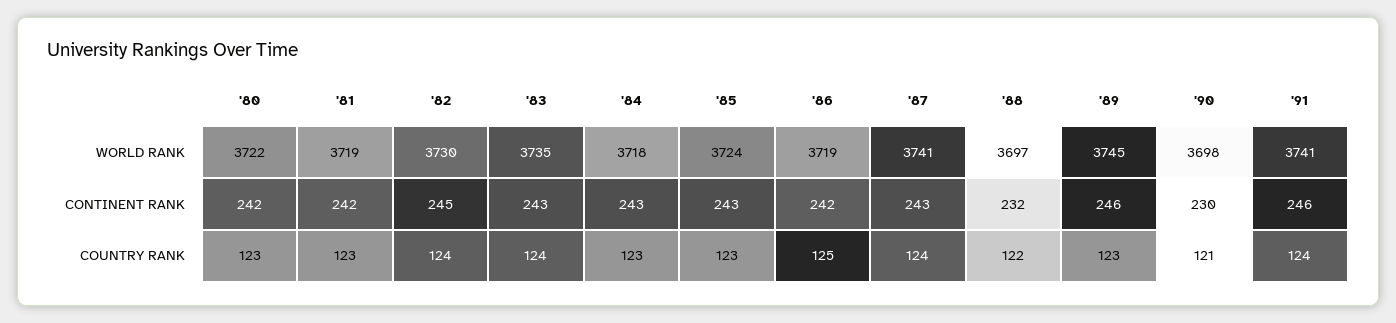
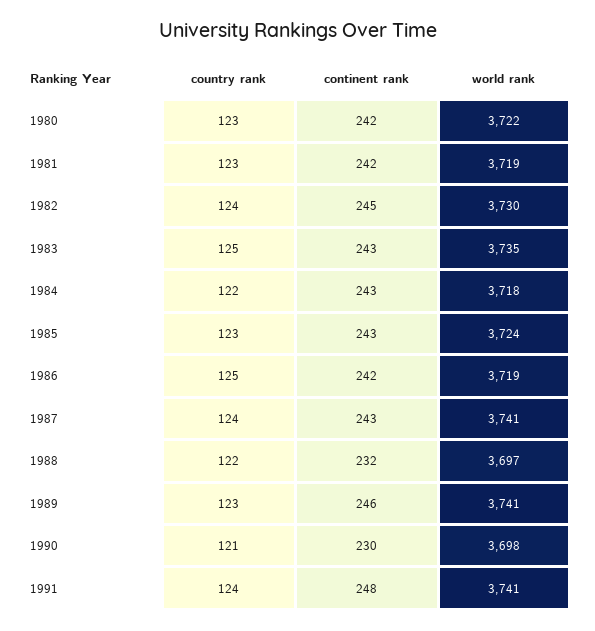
  {
    "'80": {
      "WORLD RANK": 3722,
      "CONTINENT RANK": 242,
      "COUNTRY RANK": 123
    },
    "'81": {
      "WORLD RANK": 3719,
      "CONTINENT RANK": 242,
      "COUNTRY RANK": 123
    },
    "'82": {
      "WORLD RANK": 3730,
      "CONTINENT RANK": 245,
      "COUNTRY RANK": 124
    },
    "'83": {
      "WORLD RANK": 3735,
      "CONTINENT RANK": 243,
-     "COUNTRY RANK": 124
+     "COUNTRY RANK": 125
    },
    "'84": {
      "WORLD RANK": 3718,
      "CONTINENT RANK": 243,
-     "COUNTRY RANK": 123
+     "COUNTRY RANK": 122
    },
    "'85": {
      "WORLD RANK": 3724,
      "CONTINENT RANK": 243,
      "COUNTRY RANK": 123
    },
    "'86": {
      "WORLD RANK": 3719,
      "CONTINENT RANK": 242,
      "COUNTRY RANK": 125
    },
    "'87": {
      "WORLD RANK": 3741,
      "CONTINENT RANK": 243,
      "COUNTRY RANK": 124
    },
    "'88": {
      "WORLD RANK": 3697,
      "CONTINENT RANK": 232,
      "COUNTRY RANK": 122
    },
    "'89": {
-     "WORLD RANK": 3745,
+     "WORLD RANK": 3741,
      "CONTINENT RANK": 246,
      "COUNTRY RANK": 123
    },
    "'90": {
      "WORLD RANK": 3698,
      "CONTINENT RANK": 230,
      "COUNTRY RANK": 121
    },
    "'91": {
      "WORLD RANK": 3741,
-     "CONTINENT RANK": 246,
+     "CONTINENT RANK": 248,
      "COUNTRY RANK": 124
    }
  }

